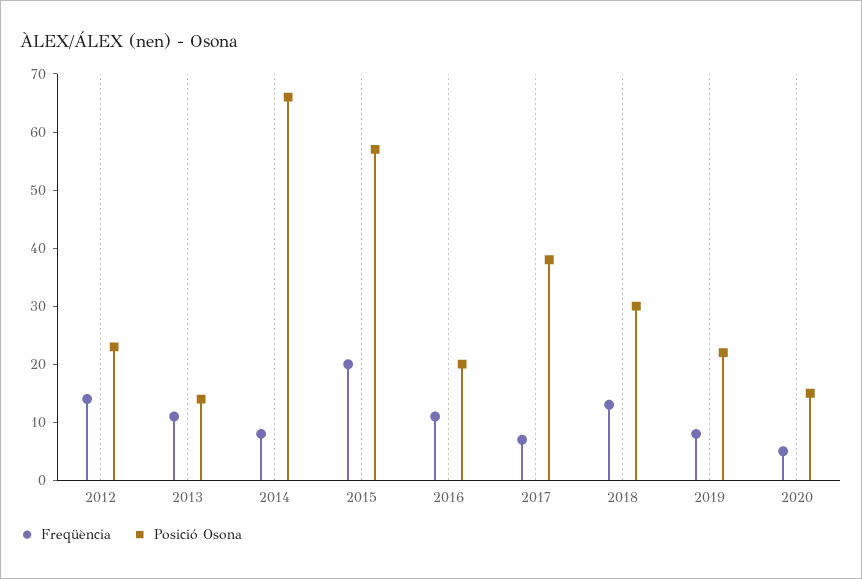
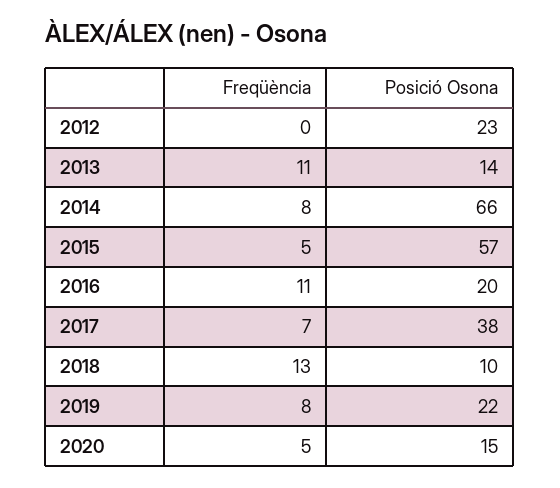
  {
    "Freqüència": {
-     "2012": 15,
+     "2012": 0,
      "2013": 11,
      "2014": 8,
-     "2015": 20,
+     "2015": 5,
      "2016": 11,
      "2017": 7,
      "2018": 13,
      "2019": 8,
      "2020": 5
    },
    "Posició Osona": {
      "2012": 23,
      "2013": 14,
      "2014": 66,
      "2015": 57,
      "2016": 20,
      "2017": 38,
-     "2018": 30,
+     "2018": 10,
      "2019": 22,
      "2020": 15
    }
  }

